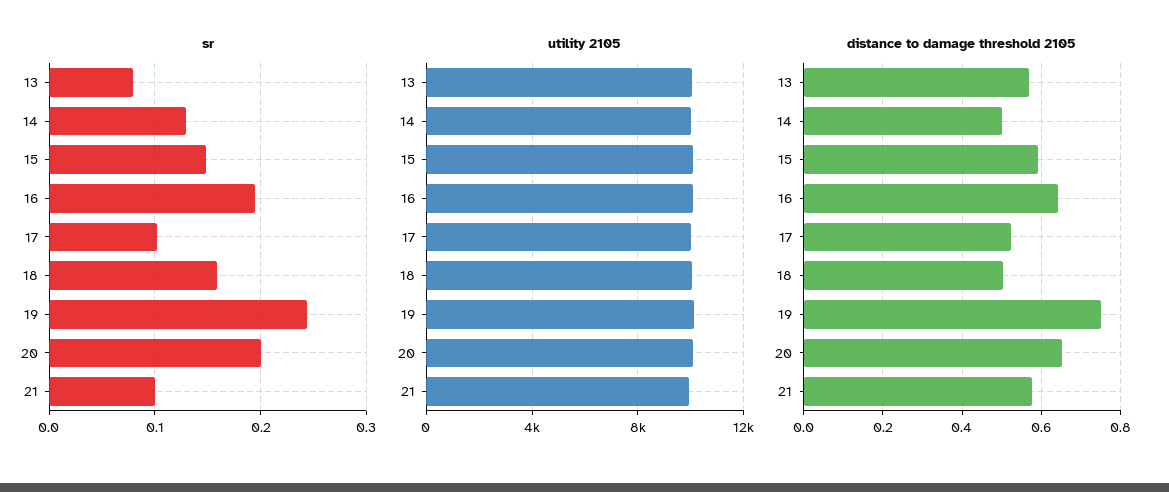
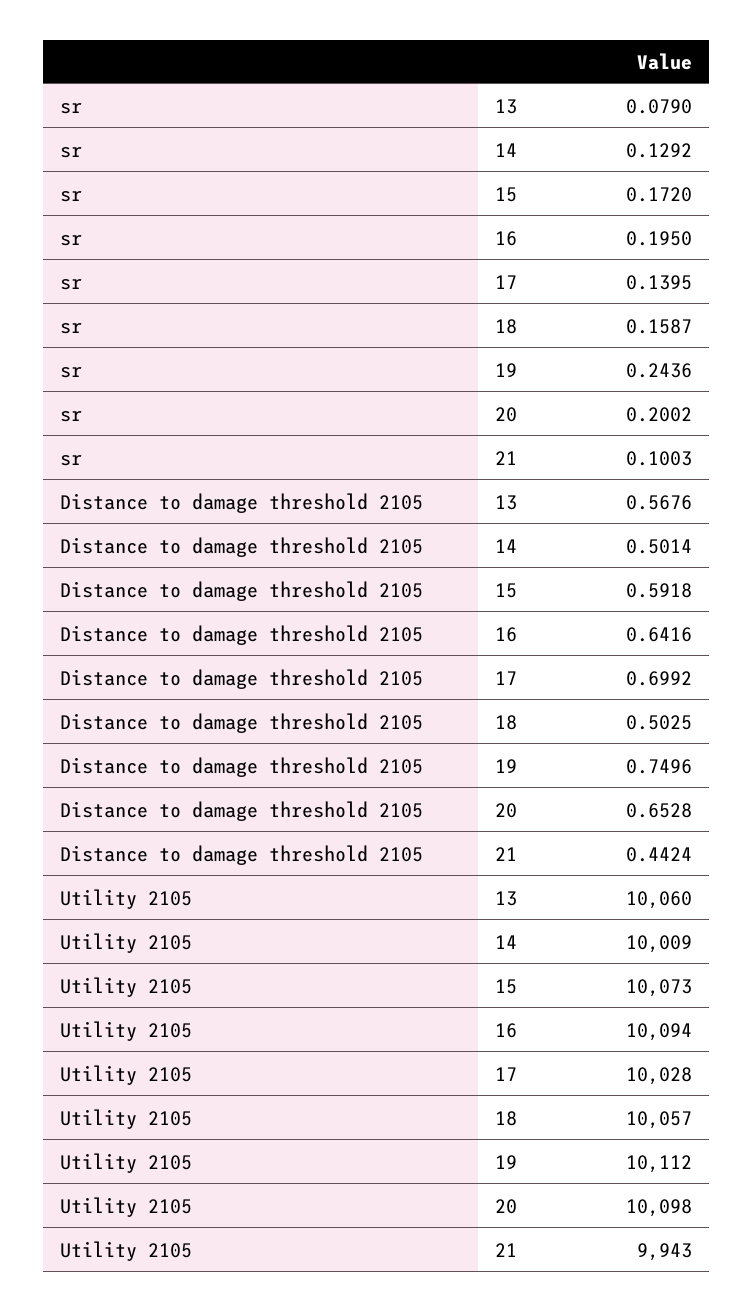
  {
    "sr": {
      "13": 0.079,
      "14": 0.1292,
-     "15": 0.15,
+     "15": 0.172,
      "16": 0.195,
-     "17": 0.1,
+     "17": 0.1395,
      "18": 0.1587,
      "19": 0.2436,
      "20": 0.2002,
      "21": 0.1003
    },
    "utility 2105": {
      "13": 10060,
      "14": 10009,
      "15": 10073,
      "16": 10094,
      "17": 10028,
      "18": 10057,
      "19": 10112,
      "20": 10098,
      "21": 9943
    },
    "distance to damage threshold 2105": {
      "13": 0.5676,
      "14": 0.5014,
      "15": 0.5918,
      "16": 0.6416,
-     "17": 0.52,
+     "17": 0.6992,
      "18": 0.5025,
      "19": 0.7496,
      "20": 0.6528,
-     "21": 0.58
+     "21": 0.4424
    }
  }

